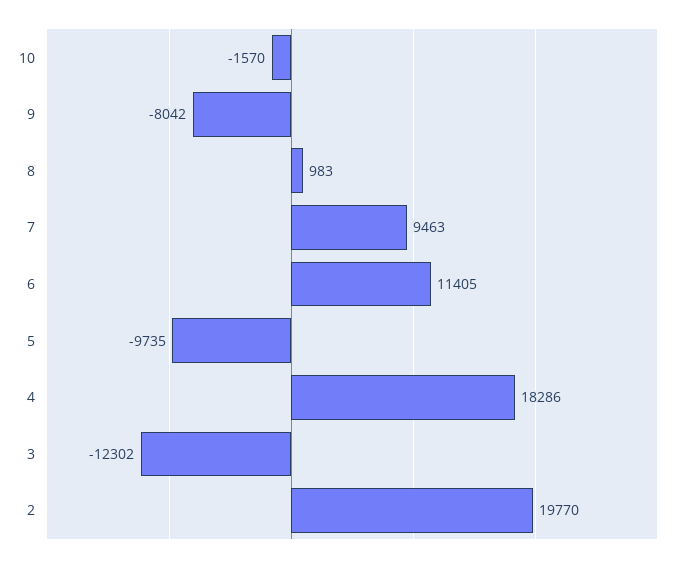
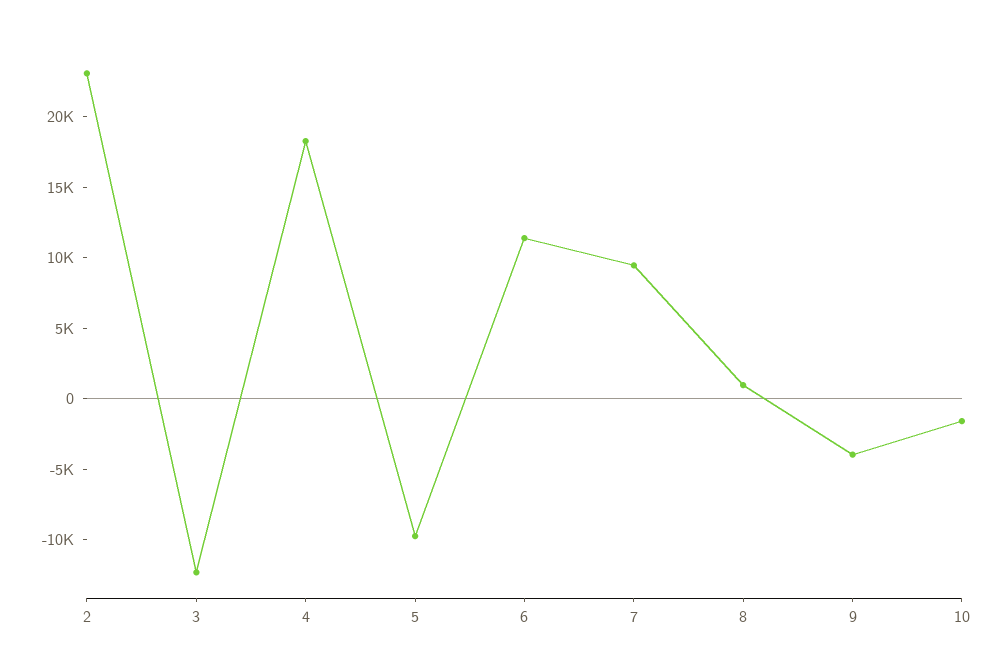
  {
    "10": -1570,
-   "9": -8042,
+   "9": -4000,
    "8": 983,
    "7": 9463,
    "6": 11405,
    "5": -9735,
    "4": 18286,
    "3": -12302,
-   "2": 19770
+   "2": 23000
  }

